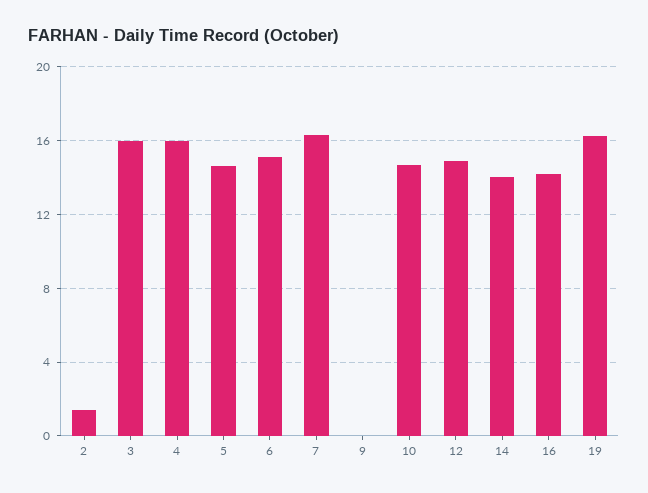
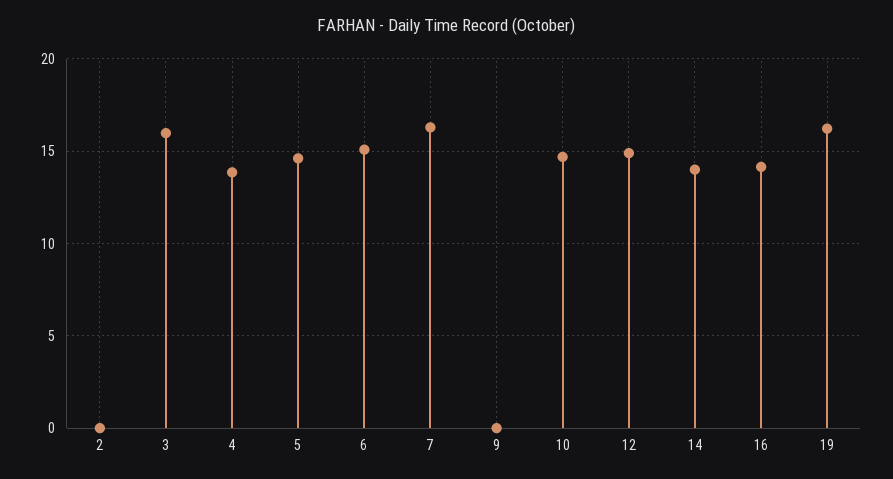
  {
-   "2": 1.5,
+   "2": 0,
    "3": 16,
-   "4": 16,
+   "4": 14,
    "5": 14.5,
    "6": 15,
    "7": 16.5,
    "9": 0,
    "10": 14.5,
    "12": 15,
    "14": 14,
    "16": 14,
    "19": 16
  }

